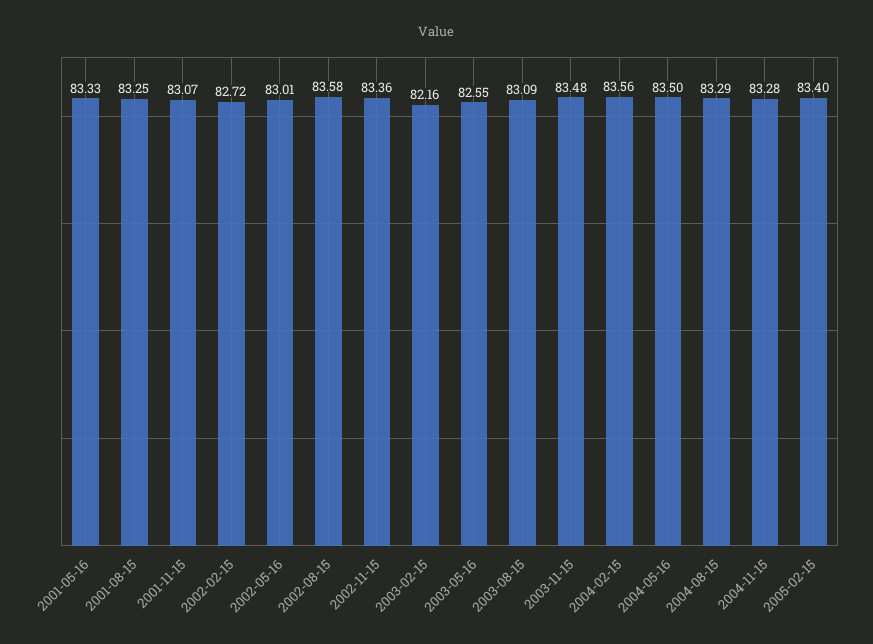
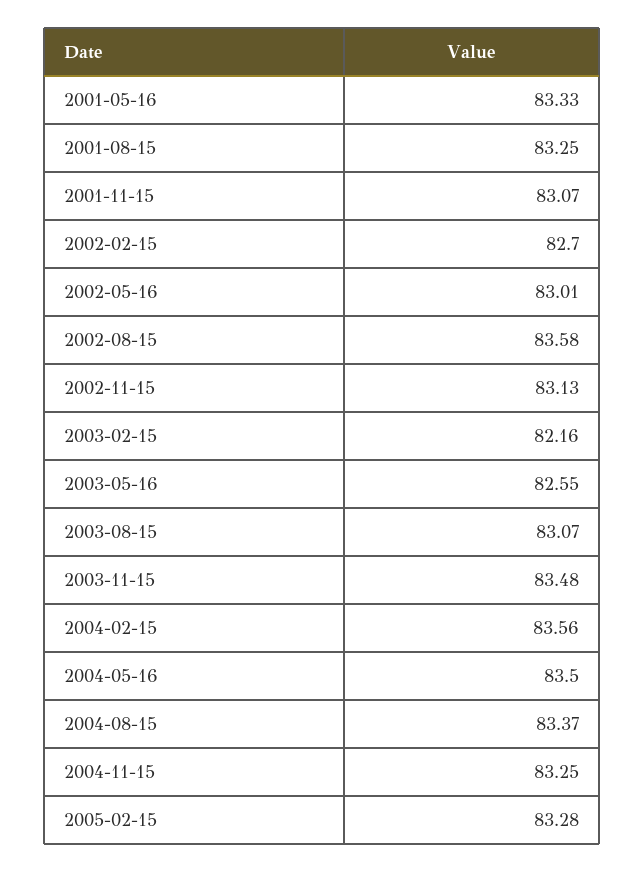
  {
    "2001-05-16": 83.33,
    "2001-08-15": 83.25,
    "2001-11-15": 83.07,
-   "2002-02-15": 82.72,
+   "2002-02-15": 82.7,
    "2002-05-16": 83.01,
    "2002-08-15": 83.58,
-   "2002-11-15": 83.36,
+   "2002-11-15": 83.13,
    "2003-02-15": 82.16,
    "2003-05-16": 82.55,
-   "2003-08-15": 83.09,
+   "2003-08-15": 83.07,
    "2003-11-15": 83.48,
    "2004-02-15": 83.56,
    "2004-05-16": 83.5,
-   "2004-08-15": 83.29,
+   "2004-08-15": 83.37,
-   "2004-11-15": 83.28,
+   "2004-11-15": 83.25,
-   "2005-02-15": 83.4
+   "2005-02-15": 83.28
  }

